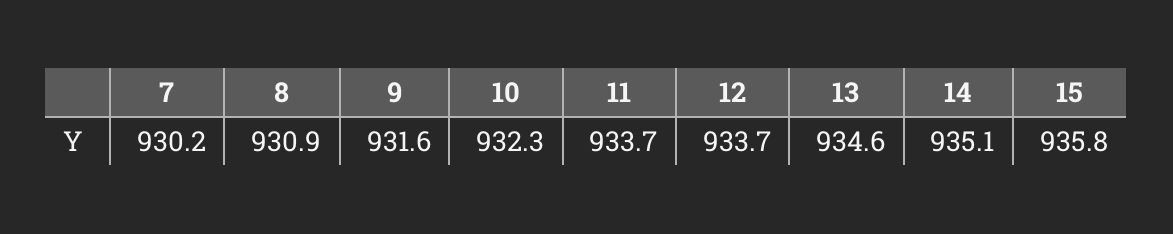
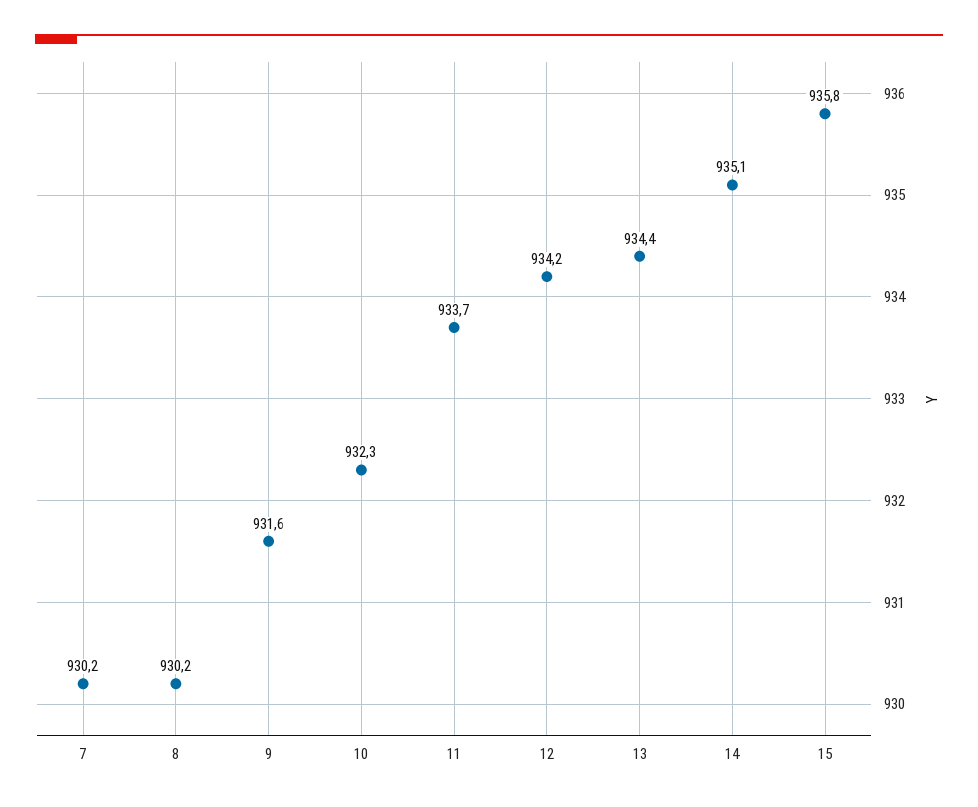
  {
    "7": 930.2,
-   "8": 930.9,
+   "8": 930.2,
    "9": 931.6,
    "10": 932.3,
    "11": 933.7,
-   "12": 933.7,
+   "12": 934.2,
-   "13": 934.6,
+   "13": 934.4,
    "14": 935.1,
    "15": 935.8
  }

